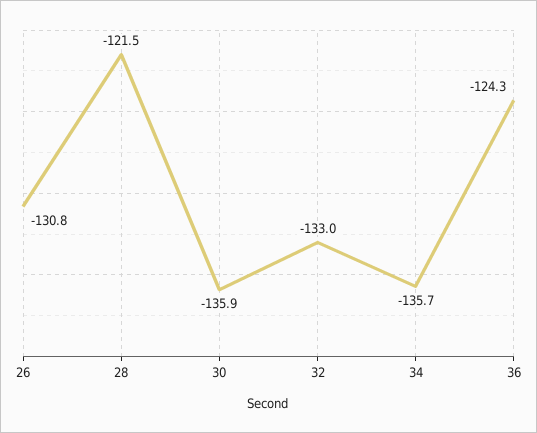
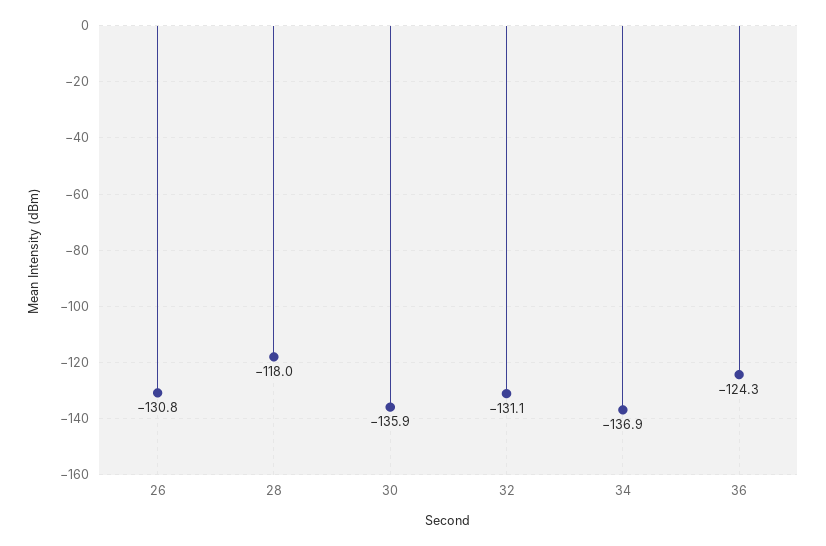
  {
    "26": -130.8,
-   "28": -121.5,
+   "28": -118,
    "30": -135.9,
-   "32": -133,
+   "32": -131.1,
-   "34": -135.7,
+   "34": -136.9,
    "36": -124.3
  }

